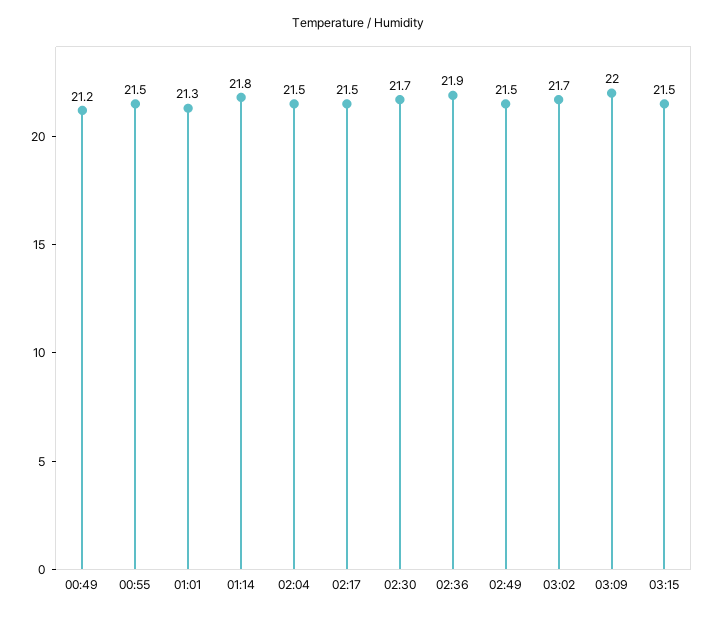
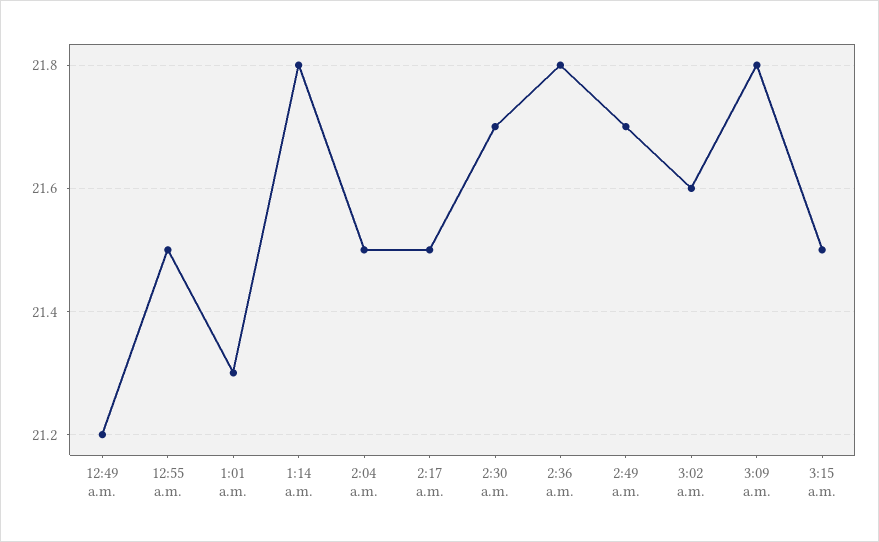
  {
    "00:49": 21.2,
    "00:55": 21.5,
    "01:01": 21.3,
    "01:14": 21.8,
    "02:04": 21.5,
    "02:17": 21.5,
    "02:30": 21.7,
-   "02:36": 21.9,
+   "02:36": 21.8,
-   "02:49": 21.5,
+   "02:49": 21.7,
-   "03:02": 21.7,
+   "03:02": 21.6,
-   "03:09": 22,
+   "03:09": 21.8,
    "03:15": 21.5
  }

